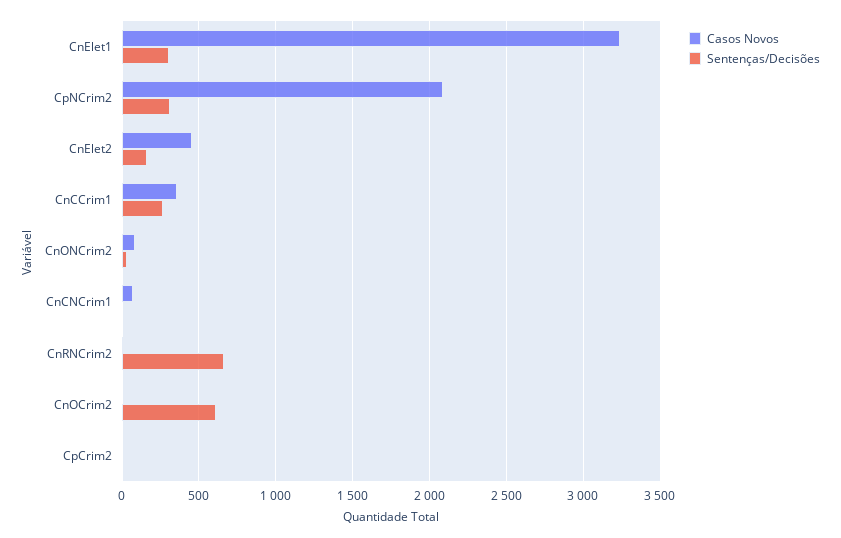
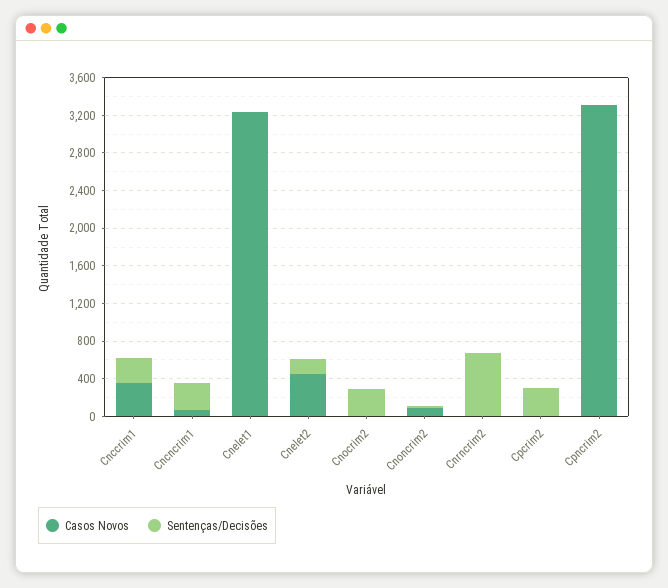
  {
    "Casos Novos": {
      "CnElet1": 3250,
-     "CpNCrim2": 2100,
+     "CpNCrim2": 3300,
      "CnElet2": 450,
      "CnCCrim1": 350,
      "CnONCrim2": 100,
      "CnCNCrim1": 50,
      "CnRNCrim2": 0,
      "CnOCrim2": 0,
      "CpCrim2": 0
    },
    "Sentenças/Decisões": {
-     "CnElet1": 300,
+     "CnElet1": 0,
-     "CpNCrim2": 300,
+     "CpNCrim2": 0,
      "CnElet2": 150,
      "CnCCrim1": 250,
      "CnONCrim2": 50,
-     "CnCNCrim1": 0,
+     "CnCNCrim1": 300,
      "CnRNCrim2": 650,
-     "CnOCrim2": 600,
+     "CnOCrim2": 300,
-     "CpCrim2": 0
+     "CpCrim2": 300
    }
  }

